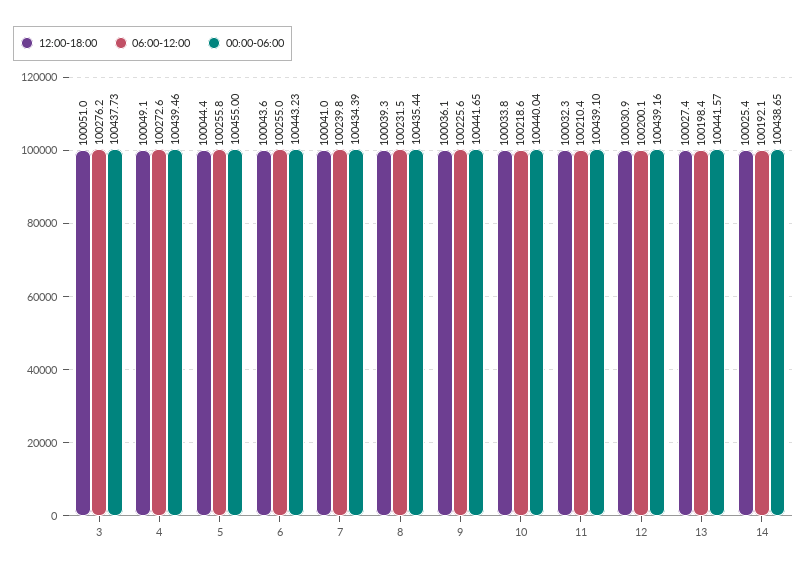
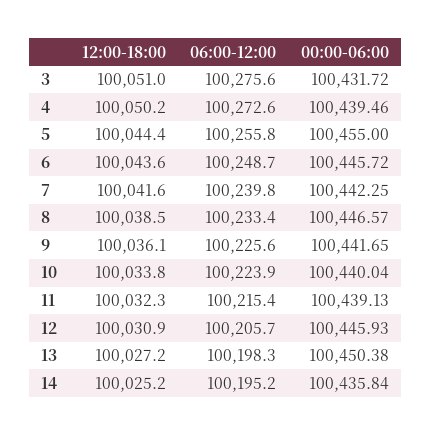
  {
    "12:00-18:00": {
      "3": 100051,
-     "4": 100049.1,
+     "4": 100050.2,
      "5": 100044.4,
      "6": 100043.6,
-     "7": 100041,
+     "7": 100041.6,
-     "8": 100039.3,
+     "8": 100038.5,
      "9": 100036.1,
      "10": 100033.8,
      "11": 100032.3,
      "12": 100030.9,
-     "13": 100027.4,
+     "13": 100027.2,
-     "14": 100025.4
+     "14": 100025.2
    },
    "06:00-12:00": {
-     "3": 100276.2,
+     "3": 100275.6,
      "4": 100272.6,
      "5": 100255.8,
-     "6": 100255,
+     "6": 100248.7,
      "7": 100239.8,
-     "8": 100231.5,
+     "8": 100233.4,
      "9": 100225.6,
-     "10": 100218.6,
+     "10": 100223.9,
-     "11": 100210.4,
+     "11": 100215.4,
-     "12": 100200.1,
+     "12": 100205.7,
-     "13": 100198.4,
+     "13": 100198.3,
-     "14": 100192.1
+     "14": 100195.2
    },
    "00:00-06:00": {
-     "3": 100437.73,
+     "3": 100431.72,
      "4": 100439.46,
      "5": 100455,
-     "6": 100443.23,
+     "6": 100445.72,
-     "7": 100434.39,
+     "7": 100442.25,
-     "8": 100435.44,
+     "8": 100446.57,
      "9": 100441.65,
      "10": 100440.04,
-     "11": 100439.1,
+     "11": 100439.13,
-     "12": 100439.16,
+     "12": 100445.93,
-     "13": 100441.57,
+     "13": 100450.38,
-     "14": 100438.65
+     "14": 100435.84
    }
  }

